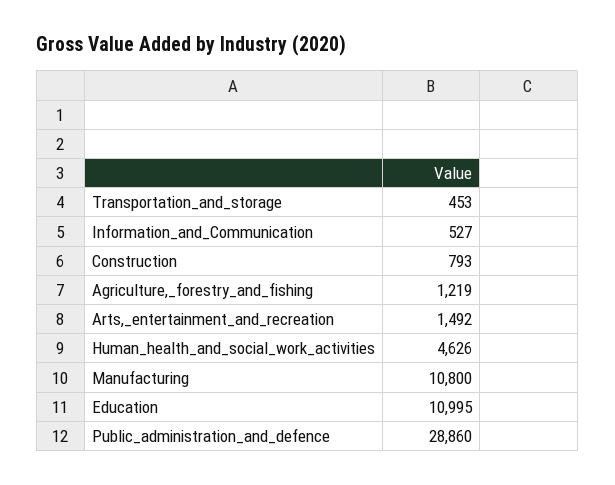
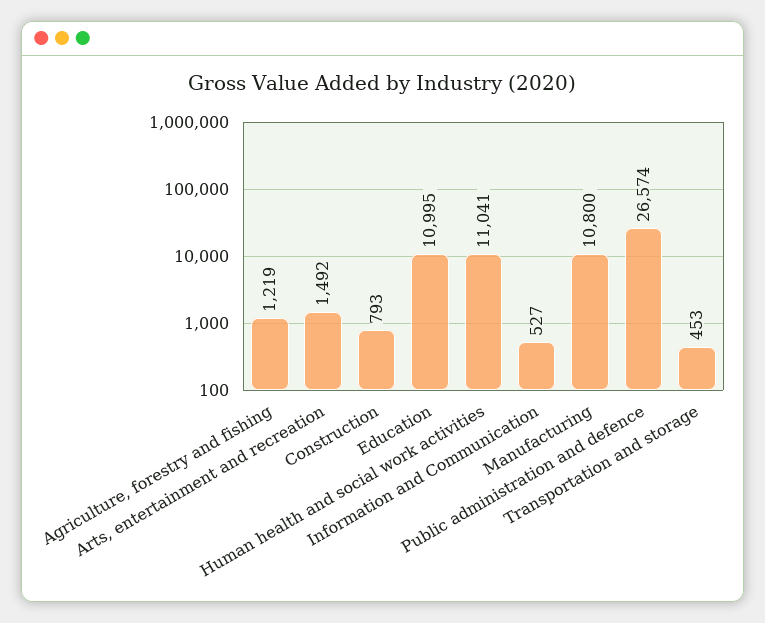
  {
    "Transportation_and_storage": 453,
    "Information_and_Communication": 527,
    "Construction": 793,
    "Agriculture,_forestry_and_fishing": 1219,
    "Arts,_entertainment_and_recreation": 1492,
-   "Human_health_and_social_work_activities": 4626,
+   "Human_health_and_social_work_activities": 11041,
    "Manufacturing": 10800,
    "Education": 10995,
-   "Public_administration_and_defence": 28860
+   "Public_administration_and_defence": 26574
  }

